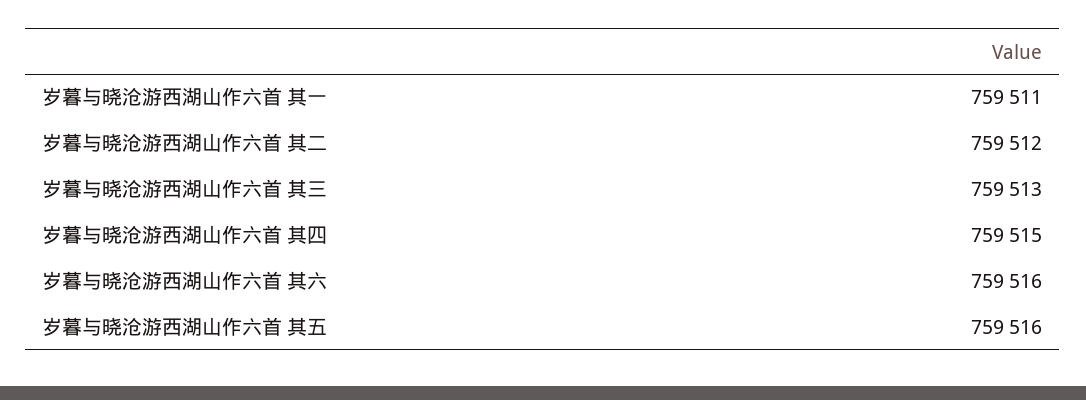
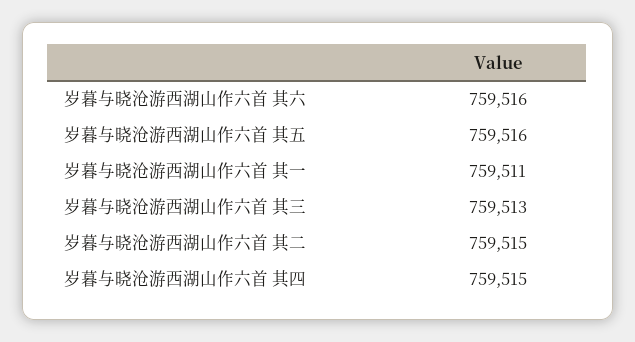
  {
    "岁暮与晓沧游西湖山作六首 其一": 759511,
-   "岁暮与晓沧游西湖山作六首 其二": 759512,
+   "岁暮与晓沧游西湖山作六首 其二": 759515,
    "岁暮与晓沧游西湖山作六首 其三": 759513,
    "岁暮与晓沧游西湖山作六首 其四": 759515,
    "岁暮与晓沧游西湖山作六首 其六": 759516,
    "岁暮与晓沧游西湖山作六首 其五": 759516
  }

